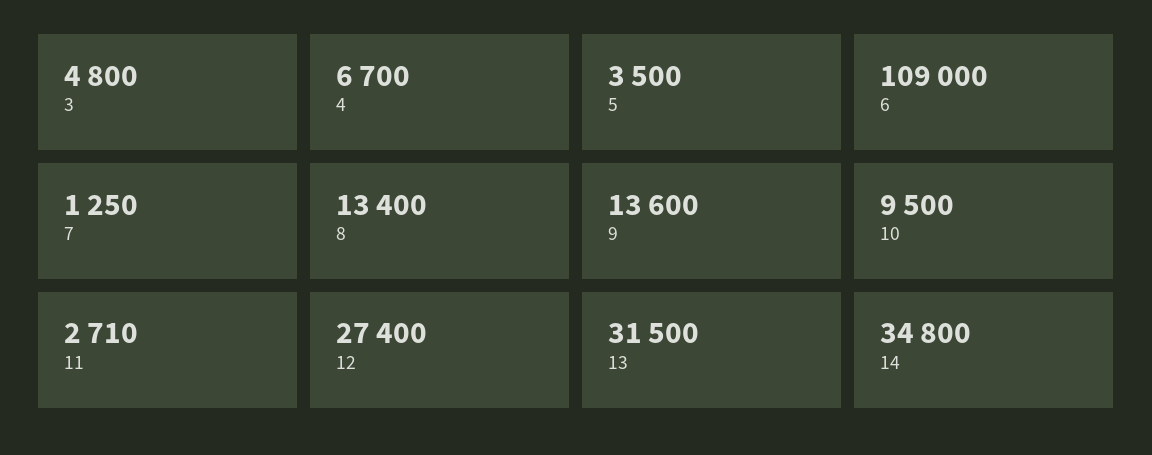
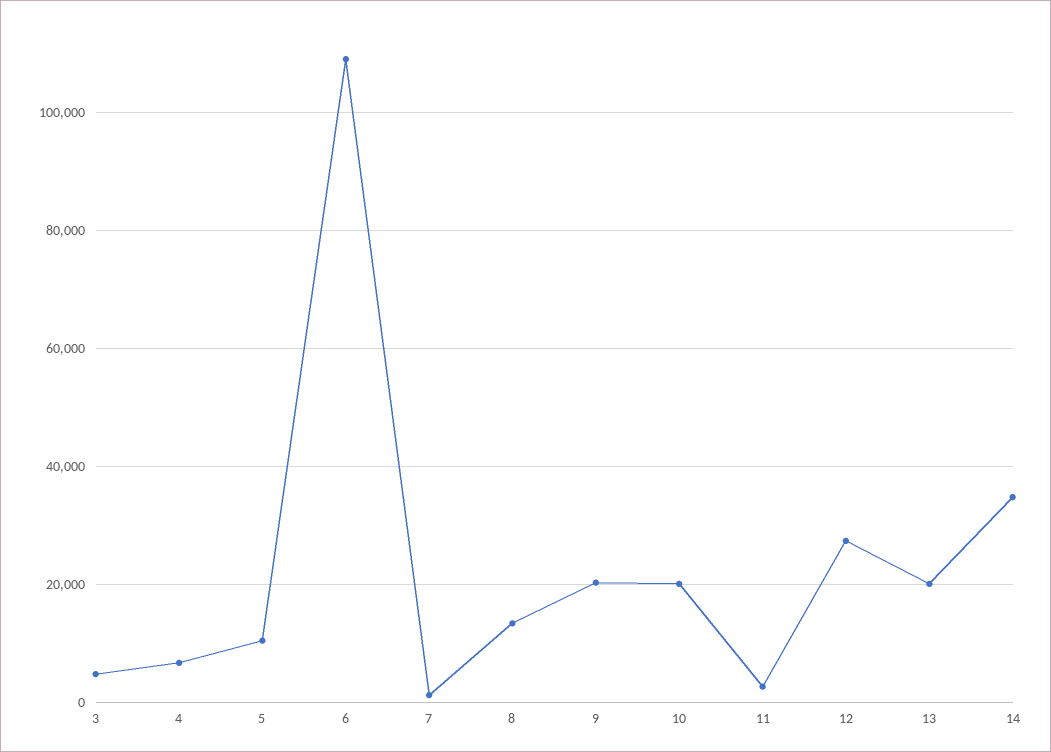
  {
    "3": 4800,
    "4": 6700,
-   "5": 3500,
+   "5": 10000,
    "6": 109000,
    "7": 1250,
    "8": 13400,
-   "9": 13600,
+   "9": 20000,
-   "10": 9500,
+   "10": 20000,
    "11": 2710,
    "12": 27400,
-   "13": 31500,
+   "13": 20000,
    "14": 34800
  }

